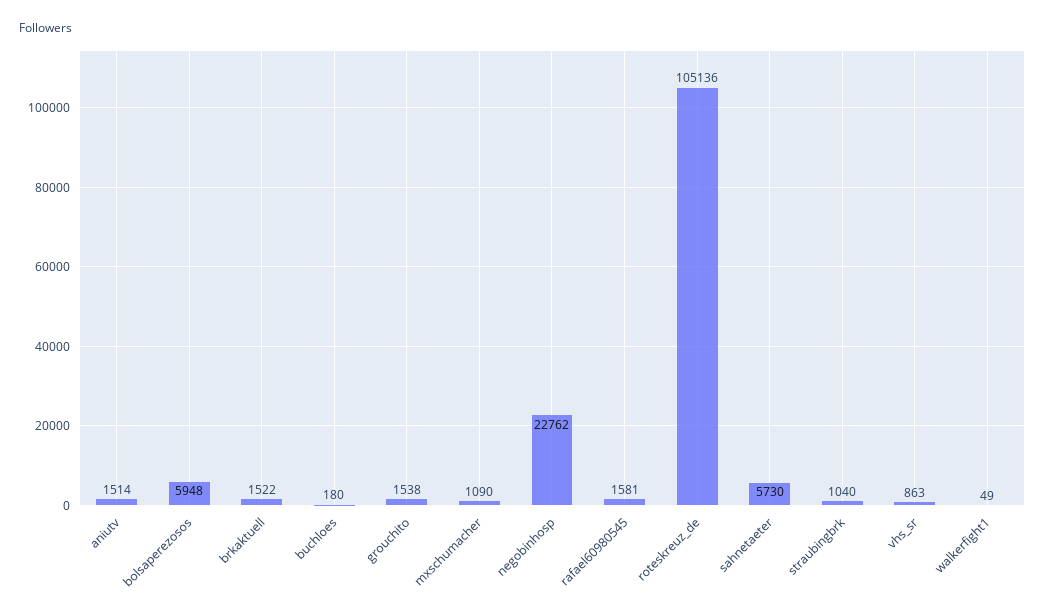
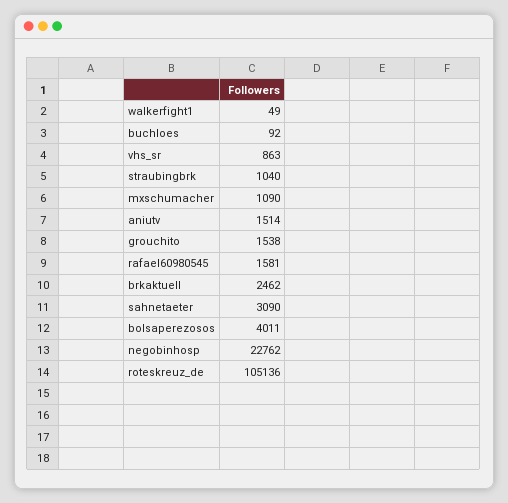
  {
    "aniutv": 1514,
-   "bolsaperezosos": 5948,
+   "bolsaperezosos": 4011,
-   "brkaktuell": 1522,
+   "brkaktuell": 2462,
-   "buchloes": 180,
+   "buchloes": 92,
    "grouchito": 1538,
    "mxschumacher": 1090,
    "negobinhosp": 22762,
    "rafael60980545": 1581,
    "roteskreuz_de": 105136,
-   "sahnetaeter": 5730,
+   "sahnetaeter": 3090,
    "straubingbrk": 1040,
    "vhs_sr": 863,
    "walkerfight1": 49
  }

